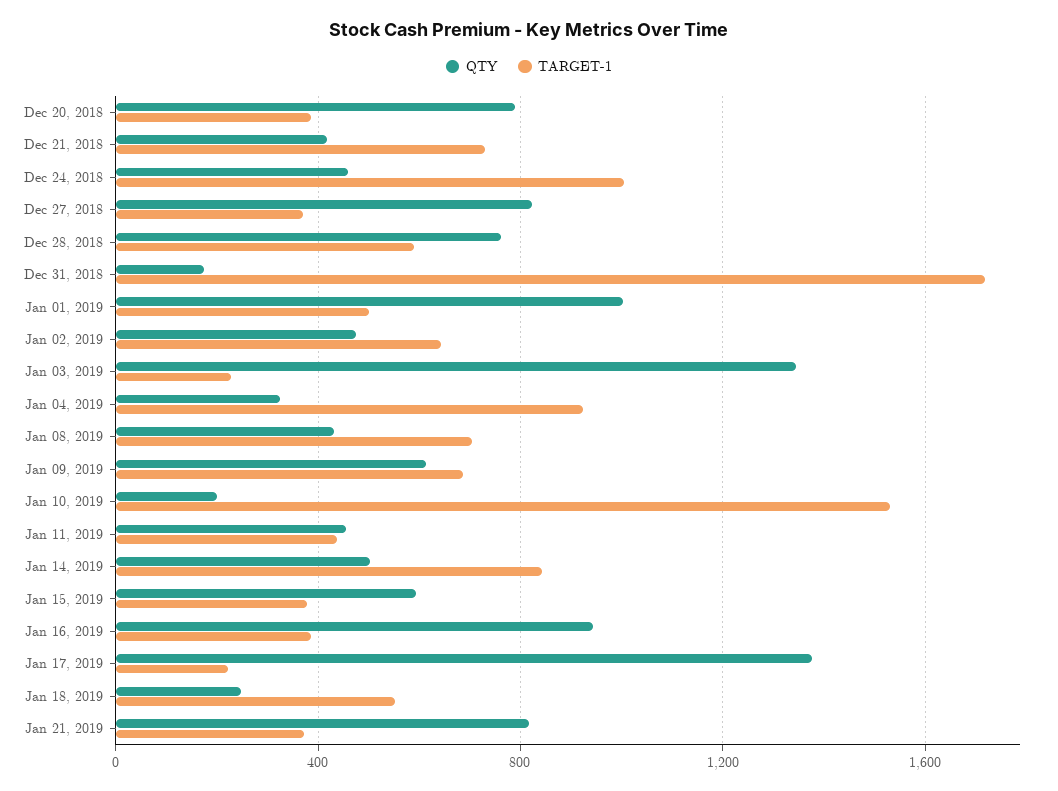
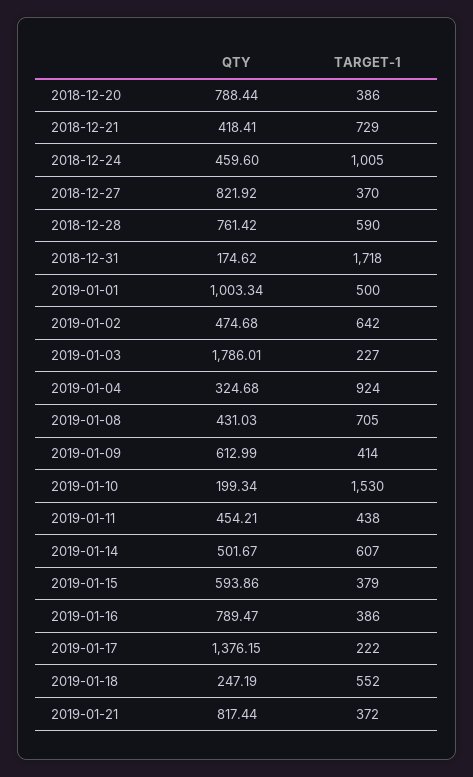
  {
    "QTY": {
      "Dec 20, 2018": 788.44,
      "Dec 21, 2018": 418.41,
      "Dec 24, 2018": 459.6,
      "Dec 27, 2018": 821.92,
      "Dec 28, 2018": 761.42,
      "Dec 31, 2018": 174.62,
      "Jan 01, 2019": 1003.34,
      "Jan 02, 2019": 474.68,
-     "Jan 03, 2019": 1350,
+     "Jan 03, 2019": 1786.01,
      "Jan 04, 2019": 324.68,
      "Jan 08, 2019": 431.03,
      "Jan 09, 2019": 612.99,
      "Jan 10, 2019": 199.34,
      "Jan 11, 2019": 454.21,
      "Jan 14, 2019": 501.67,
      "Jan 15, 2019": 593.86,
-     "Jan 16, 2019": 950,
+     "Jan 16, 2019": 789.47,
      "Jan 17, 2019": 1376.15,
      "Jan 18, 2019": 247.19,
      "Jan 21, 2019": 817.44
    },
    "TARGET-1": {
      "Dec 20, 2018": 386,
      "Dec 21, 2018": 729,
      "Dec 24, 2018": 1005,
      "Dec 27, 2018": 370,
      "Dec 28, 2018": 590,
      "Dec 31, 2018": 1718,
      "Jan 01, 2019": 500,
      "Jan 02, 2019": 642,
      "Jan 03, 2019": 227,
      "Jan 04, 2019": 924,
      "Jan 08, 2019": 705,
-     "Jan 09, 2019": 700,
+     "Jan 09, 2019": 414,
      "Jan 10, 2019": 1530,
      "Jan 11, 2019": 438,
-     "Jan 14, 2019": 850,
+     "Jan 14, 2019": 607,
      "Jan 15, 2019": 379,
      "Jan 16, 2019": 386,
      "Jan 17, 2019": 222,
      "Jan 18, 2019": 552,
      "Jan 21, 2019": 372
    }
  }

